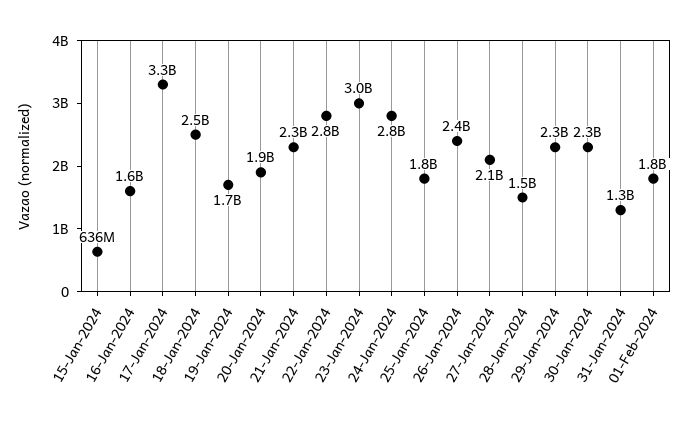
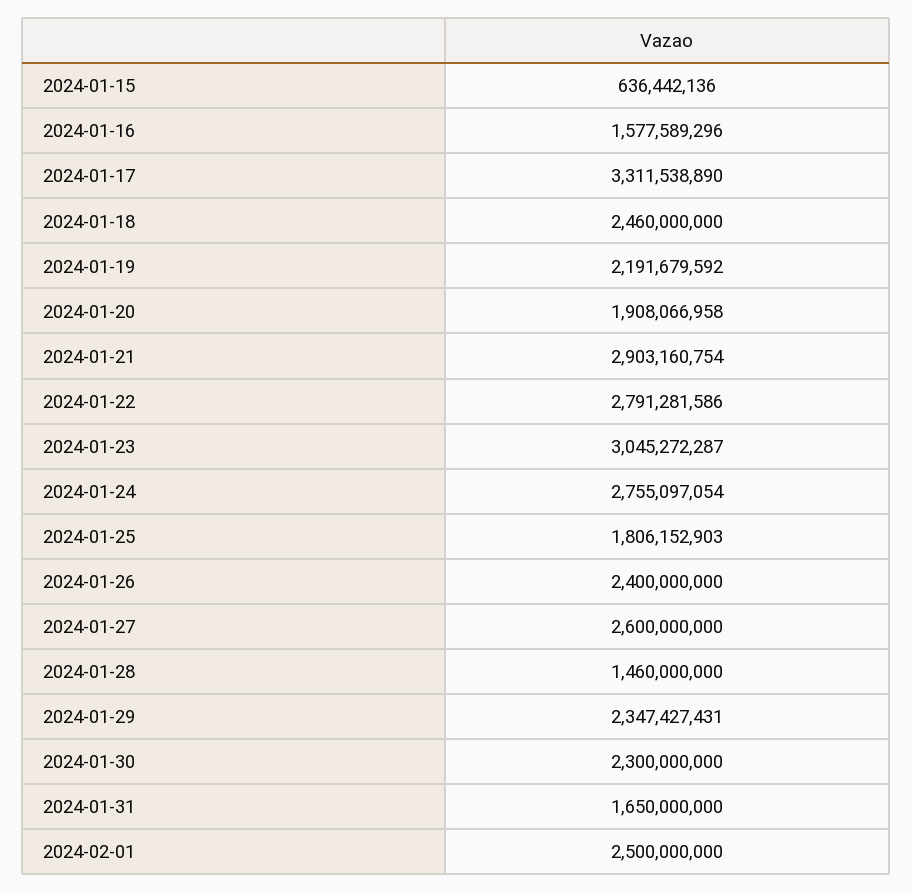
  {
    "15-Jan-2024": 636442136,
    "16-Jan-2024": 1577589296,
    "17-Jan-2024": 3311538890,
    "18-Jan-2024": 2460000000,
-   "19-Jan-2024": 1700000000,
+   "19-Jan-2024": 2191679592,
    "20-Jan-2024": 1908066958,
-   "21-Jan-2024": 2300000000,
+   "21-Jan-2024": 2903160754,
    "22-Jan-2024": 2791281586,
    "23-Jan-2024": 3045272287,
    "24-Jan-2024": 2755097054,
    "25-Jan-2024": 1806152903,
    "26-Jan-2024": 2400000000,
-   "27-Jan-2024": 2100000000,
+   "27-Jan-2024": 2600000000,
    "28-Jan-2024": 1460000000,
    "29-Jan-2024": 2347427431,
    "30-Jan-2024": 2300000000,
-   "31-Jan-2024": 1300000000,
+   "31-Jan-2024": 1650000000,
-   "01-Feb-2024": 1800000000
+   "01-Feb-2024": 2500000000
  }

